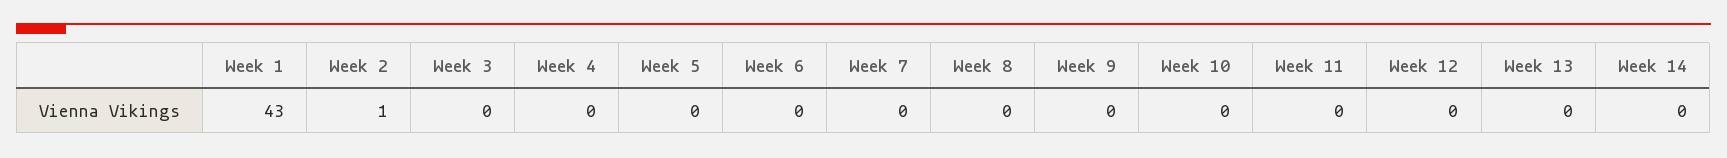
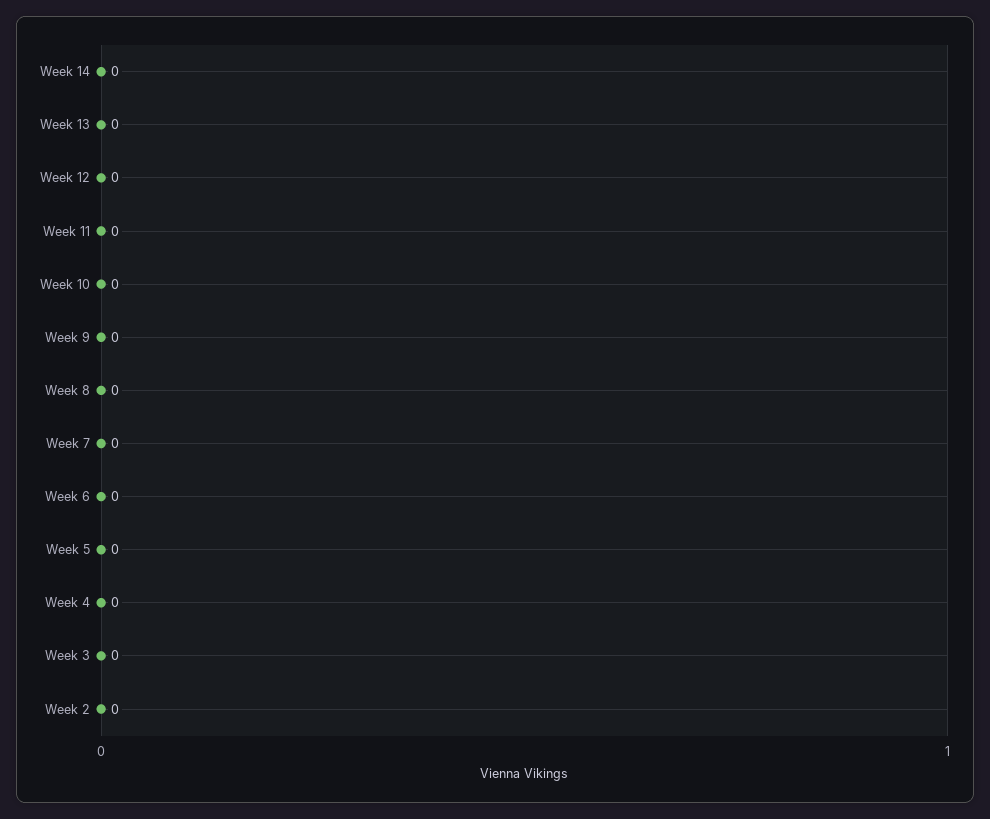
  {
-   "Week 1": 43,
-   "Week 2": 1,
+   "Week 2": 0,
    "Week 3": 0,
    "Week 4": 0,
    "Week 5": 0,
    "Week 6": 0,
    "Week 7": 0,
    "Week 8": 0,
    "Week 9": 0,
    "Week 10": 0,
    "Week 11": 0,
    "Week 12": 0,
    "Week 13": 0,
    "Week 14": 0
  }

